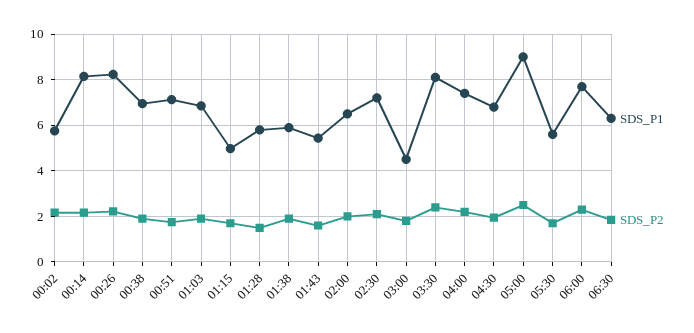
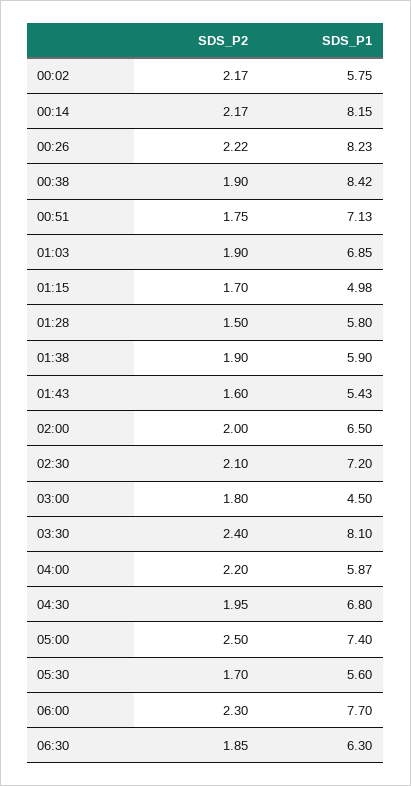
  {
    "SDS_P1": {
      "00:02": 5.75,
      "00:14": 8.15,
      "00:26": 8.23,
-     "00:38": 7,
+     "00:38": 8.42,
      "00:51": 7.13,
      "01:03": 6.85,
      "01:15": 4.98,
      "01:28": 5.8,
      "01:38": 5.9,
      "01:43": 5.43,
      "02:00": 6.5,
      "02:30": 7.2,
      "03:00": 4.5,
      "03:30": 8.1,
-     "04:00": 7.5,
+     "04:00": 5.87,
      "04:30": 6.8,
-     "05:00": 9,
+     "05:00": 7.4,
      "05:30": 5.6,
      "06:00": 7.7,
      "06:30": 6.3
    },
    "SDS_P2": {
      "00:02": 2.17,
      "00:14": 2.17,
      "00:26": 2.22,
      "00:38": 1.9,
      "00:51": 1.75,
      "01:03": 1.9,
      "01:15": 1.7,
      "01:28": 1.5,
      "01:38": 1.9,
      "01:43": 1.6,
      "02:00": 2,
      "02:30": 2.1,
      "03:00": 1.8,
      "03:30": 2.4,
      "04:00": 2.2,
      "04:30": 1.95,
      "05:00": 2.5,
      "05:30": 1.7,
      "06:00": 2.3,
      "06:30": 1.85
    }
  }

